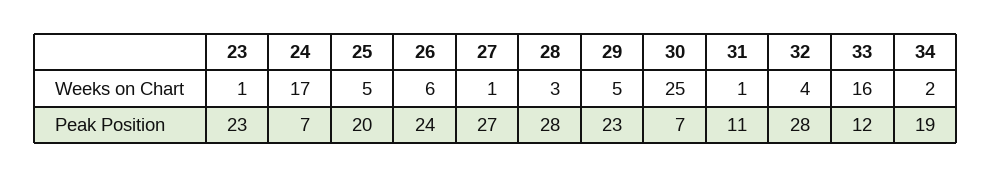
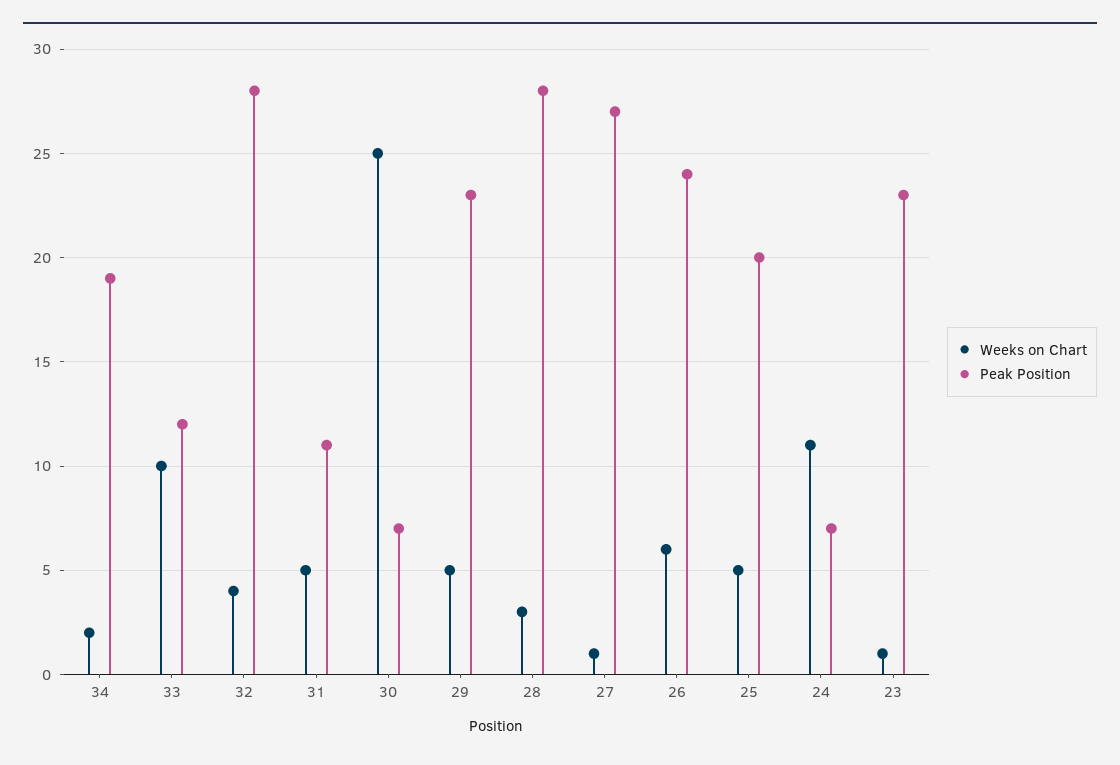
  {
    "Weeks on Chart": {
      "23": 1,
-     "24": 17,
+     "24": 11,
      "25": 5,
      "26": 6,
      "27": 1,
      "28": 3,
      "29": 5,
      "30": 25,
-     "31": 1,
+     "31": 5,
      "32": 4,
-     "33": 16,
+     "33": 10,
      "34": 2
    },
    "Peak Position": {
      "23": 23,
      "24": 7,
      "25": 20,
      "26": 24,
      "27": 27,
      "28": 28,
      "29": 23,
      "30": 7,
      "31": 11,
      "32": 28,
      "33": 12,
      "34": 19
    }
  }

